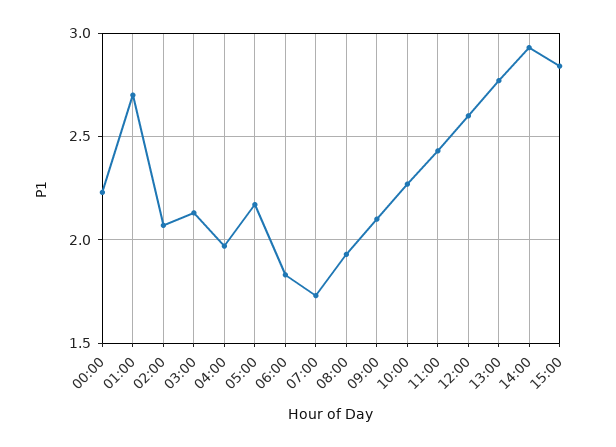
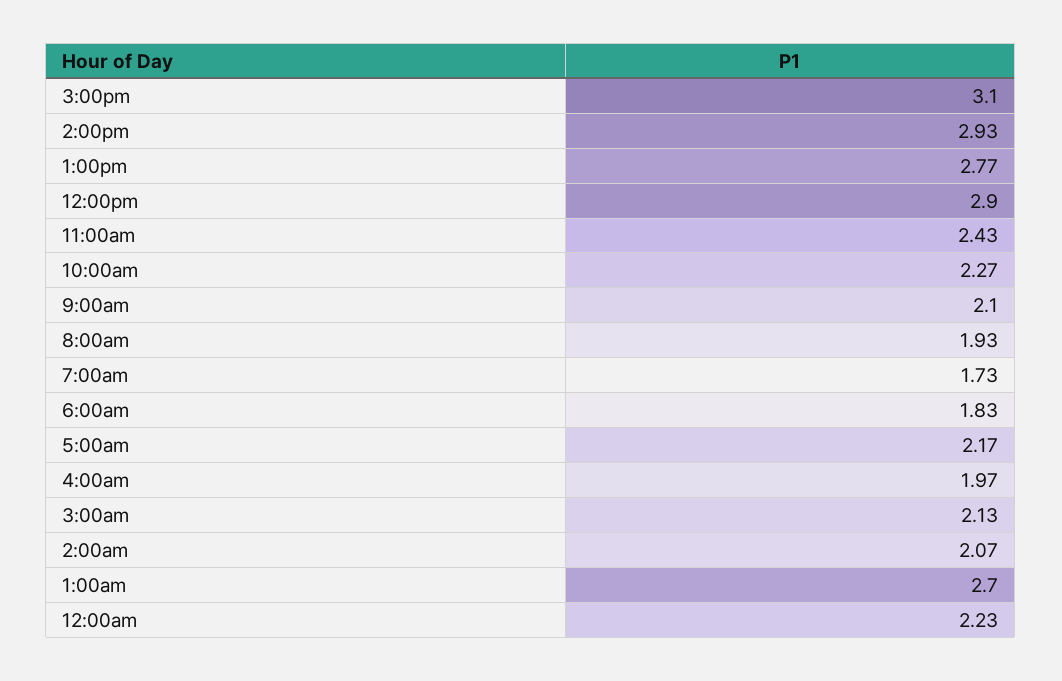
  {
    "00:00": 2.23,
    "01:00": 2.7,
    "02:00": 2.07,
    "03:00": 2.13,
    "04:00": 1.97,
    "05:00": 2.17,
    "06:00": 1.83,
    "07:00": 1.73,
    "08:00": 1.93,
    "09:00": 2.1,
    "10:00": 2.27,
    "11:00": 2.43,
-   "12:00": 2.6,
+   "12:00": 2.9,
    "13:00": 2.77,
    "14:00": 2.93,
-   "15:00": 2.85
+   "15:00": 3.1
  }

